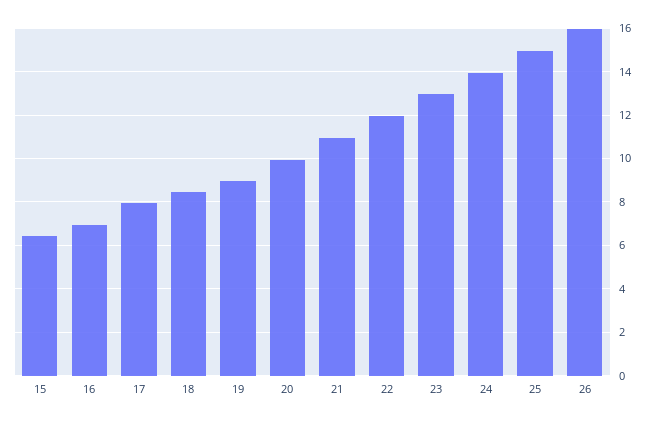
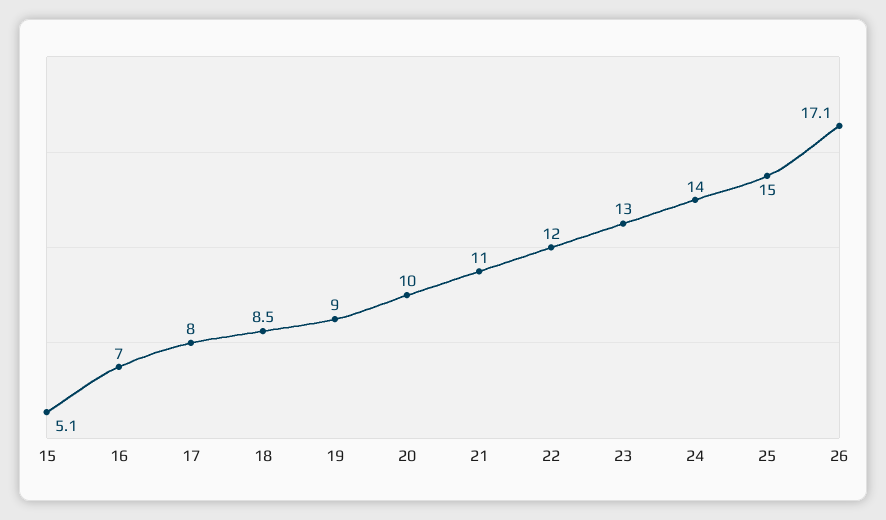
  {
-   "15": 6.5,
+   "15": 5.1,
    "16": 7,
    "17": 8,
    "18": 8.5,
    "19": 9,
    "20": 10,
    "21": 11,
    "22": 12,
    "23": 13,
    "24": 14,
    "25": 15,
-   "26": 16
+   "26": 17.1
  }

